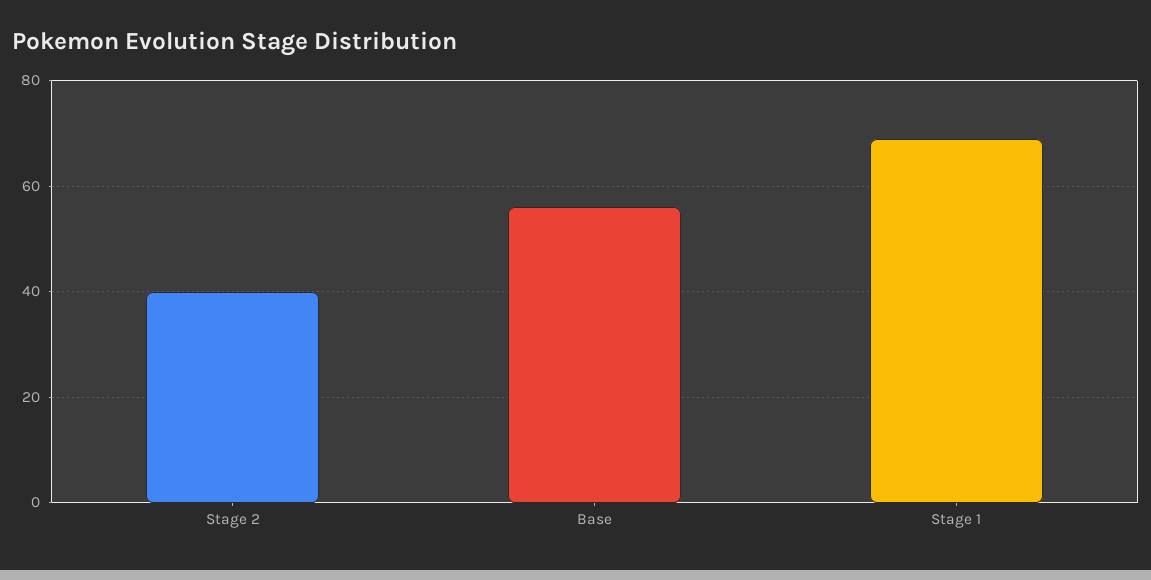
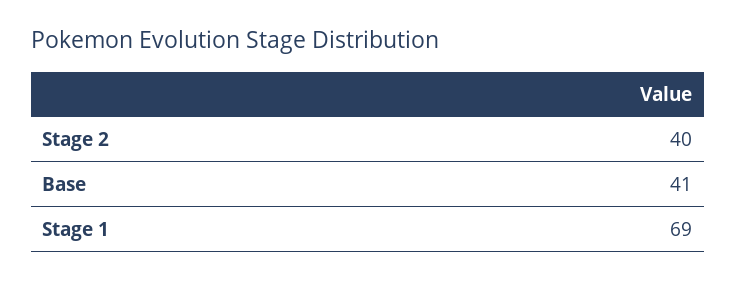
  {
    "Stage 2": 40,
-   "Base": 55,
+   "Base": 41,
    "Stage 1": 69
  }

